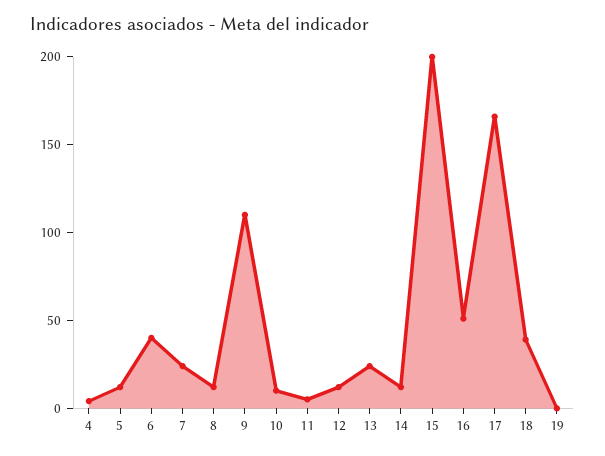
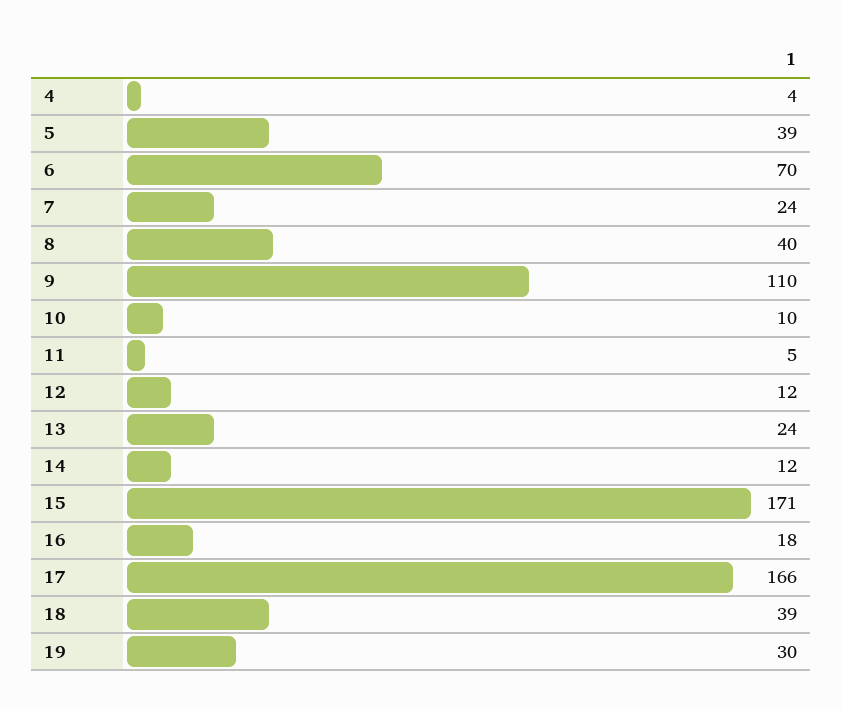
  {
    "4": 4,
-   "5": 10,
+   "5": 39,
-   "6": 40,
+   "6": 70,
    "7": 24,
-   "8": 10,
+   "8": 40,
    "9": 110,
    "10": 10,
    "11": 5,
    "12": 12,
    "13": 24,
    "14": 12,
-   "15": 200,
+   "15": 171,
-   "16": 50,
+   "16": 18,
    "17": 166,
    "18": 39,
-   "19": 0
+   "19": 30
  }

